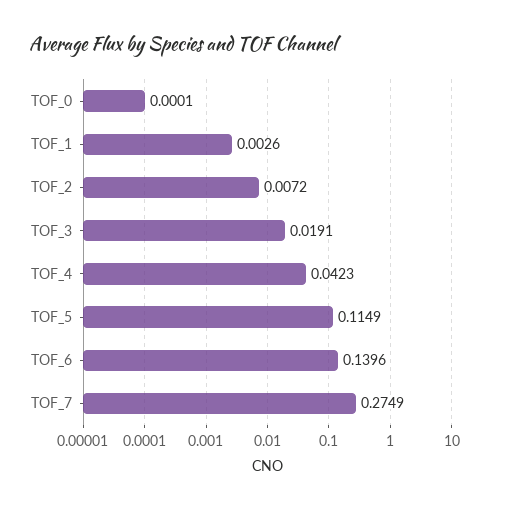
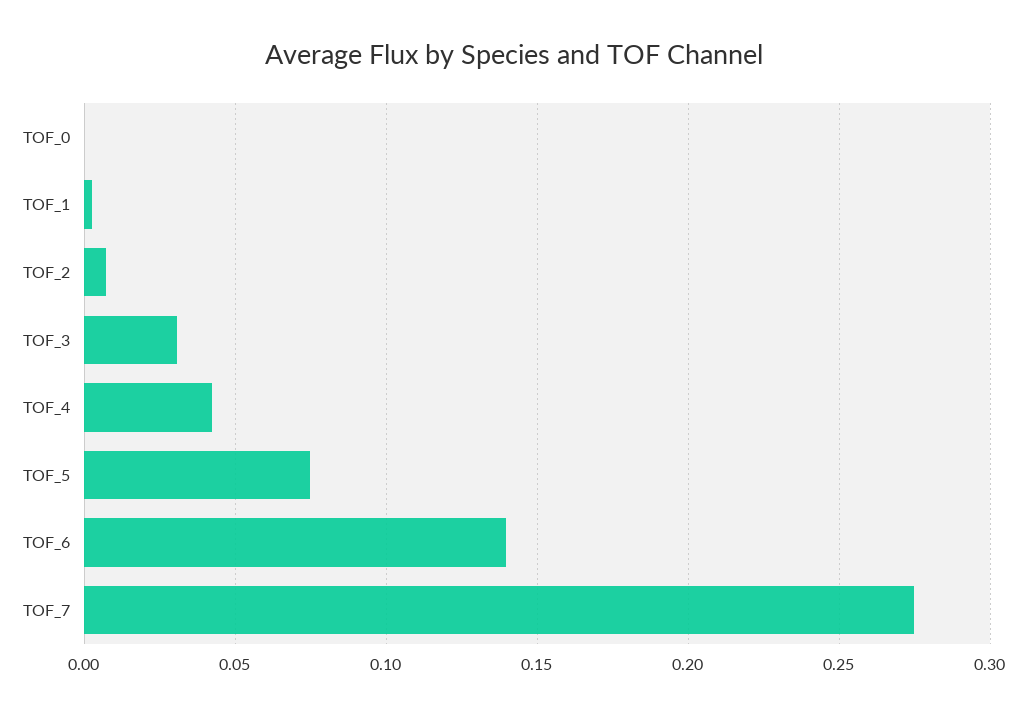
  {
    "TOF_0": 0.0001,
    "TOF_1": 0.0026,
    "TOF_2": 0.0072,
-   "TOF_3": 0.0191,
+   "TOF_3": 0.03,
    "TOF_4": 0.0423,
-   "TOF_5": 0.1149,
+   "TOF_5": 0.075,
    "TOF_6": 0.1396,
    "TOF_7": 0.2749
  }

